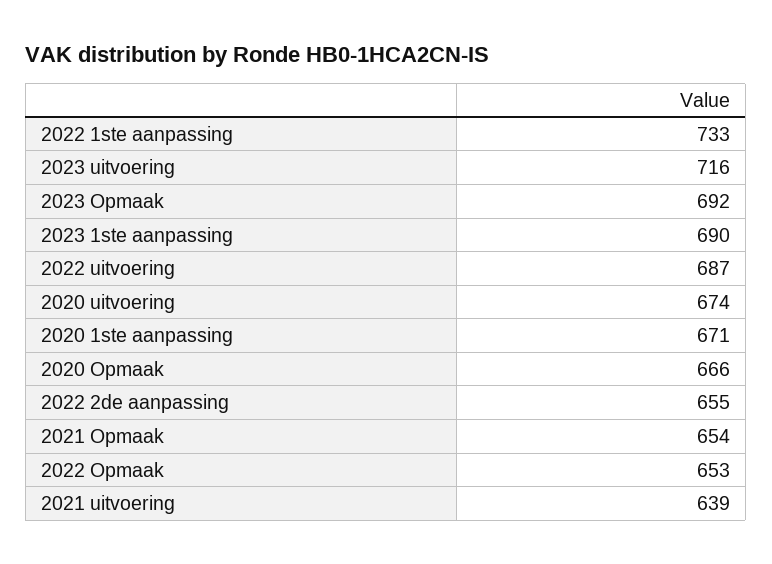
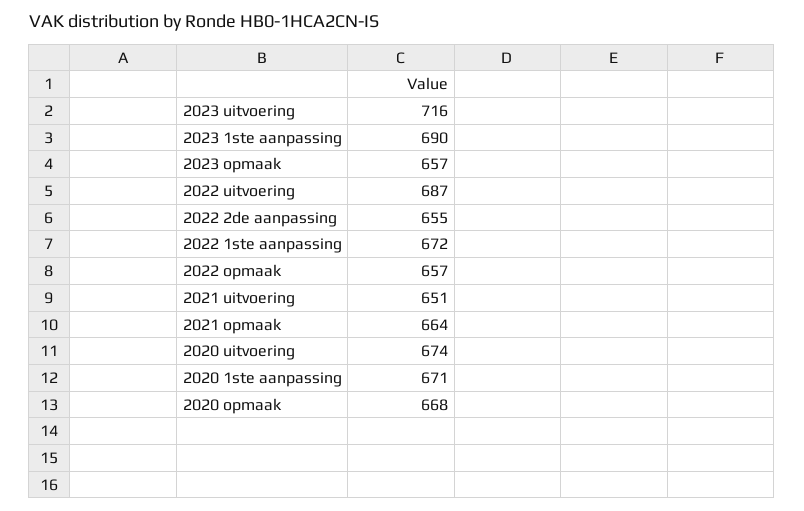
  {
-   "2022 1ste aanpassing": 733,
+   "2022 1ste aanpassing": 672,
    "2023 uitvoering": 716,
-   "2023 Opmaak": 692,
+   "2023 Opmaak": 657,
    "2023 1ste aanpassing": 690,
    "2022 uitvoering": 687,
    "2020 uitvoering": 674,
    "2020 1ste aanpassing": 671,
-   "2020 Opmaak": 666,
+   "2020 Opmaak": 668,
    "2022 2de aanpassing": 655,
-   "2021 Opmaak": 654,
+   "2021 Opmaak": 664,
-   "2022 Opmaak": 653,
+   "2022 Opmaak": 657,
-   "2021 uitvoering": 639
+   "2021 uitvoering": 651
  }

